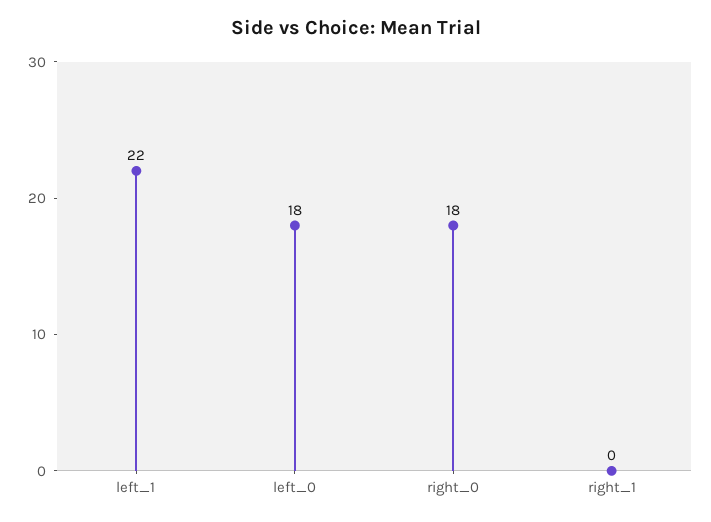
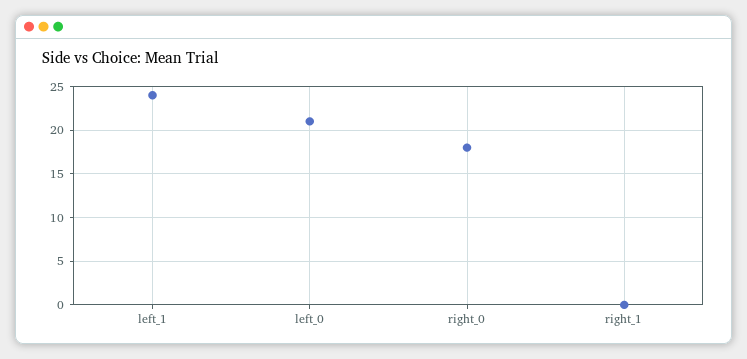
  {
-   "left_1": 22,
+   "left_1": 24,
-   "left_0": 18,
+   "left_0": 21,
    "right_0": 18,
    "right_1": 0
  }

